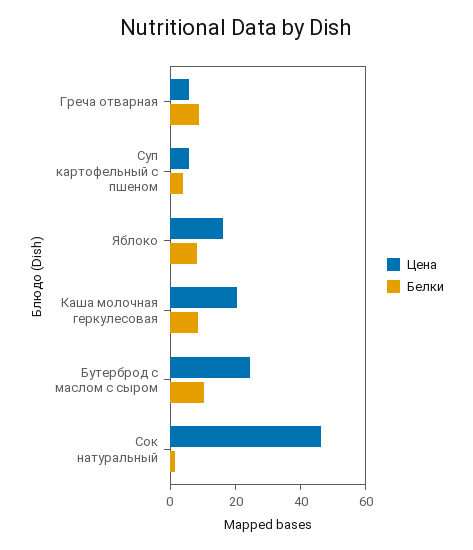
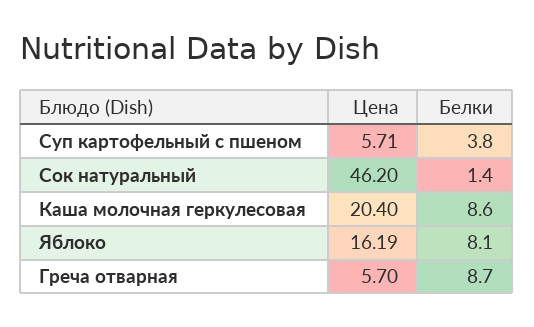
  {
    "Цена": {
      "Греча отварная": 5.7,
      "Суп картофельный с пшеном": 5.71,
      "Яблоко": 16.19,
      "Каша молочная геркулесовая": 20.4,
-     "Бутерброд с маслом с сыром": 25,
      "Сок натуральный": 46.2
    },
    "Белки": {
      "Греча отварная": 8.7,
      "Суп картофельный с пшеном": 3.8,
      "Яблоко": 8.1,
      "Каша молочная геркулесовая": 8.6,
-     "Бутерброд с маслом с сыром": 10,
      "Сок натуральный": 1.4
    }
  }

